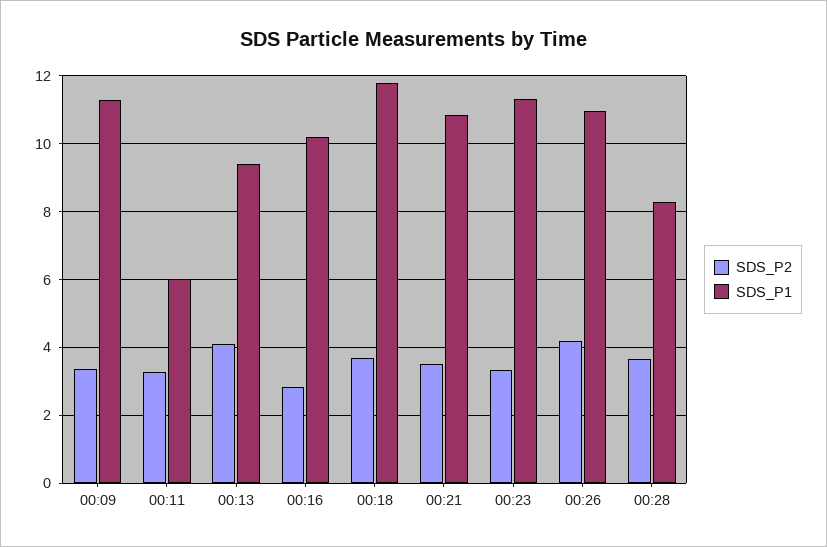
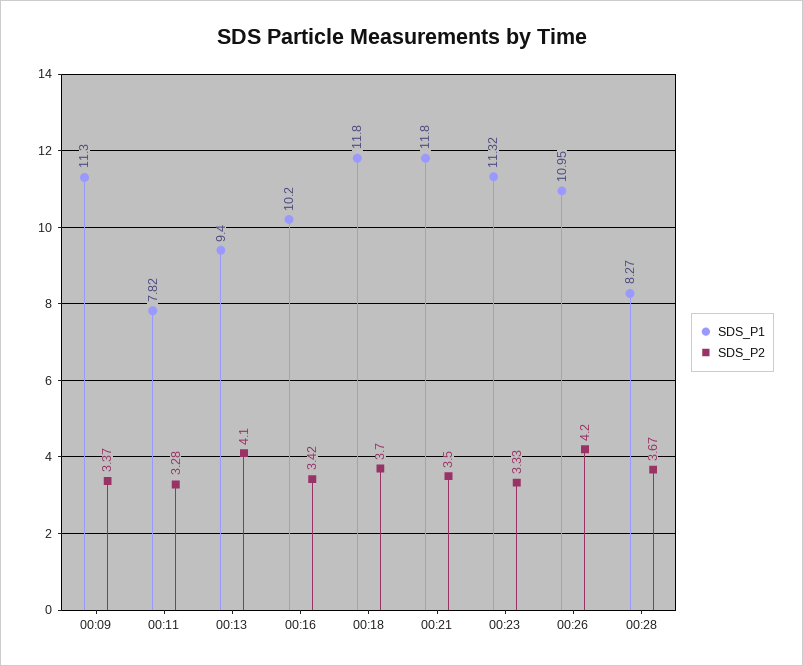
  {
    "SDS_P2": {
      "00:09": 3.37,
      "00:11": 3.28,
      "00:13": 4.1,
-     "00:16": 2.8,
+     "00:16": 3.42,
      "00:18": 3.7,
      "00:21": 3.5,
      "00:23": 3.33,
      "00:26": 4.2,
      "00:28": 3.67
    },
    "SDS_P1": {
      "00:09": 11.3,
-     "00:11": 6,
+     "00:11": 7.82,
      "00:13": 9.4,
      "00:16": 10.2,
      "00:18": 11.8,
-     "00:21": 10.8,
+     "00:21": 11.8,
      "00:23": 11.32,
      "00:26": 10.95,
      "00:28": 8.27
    }
  }

